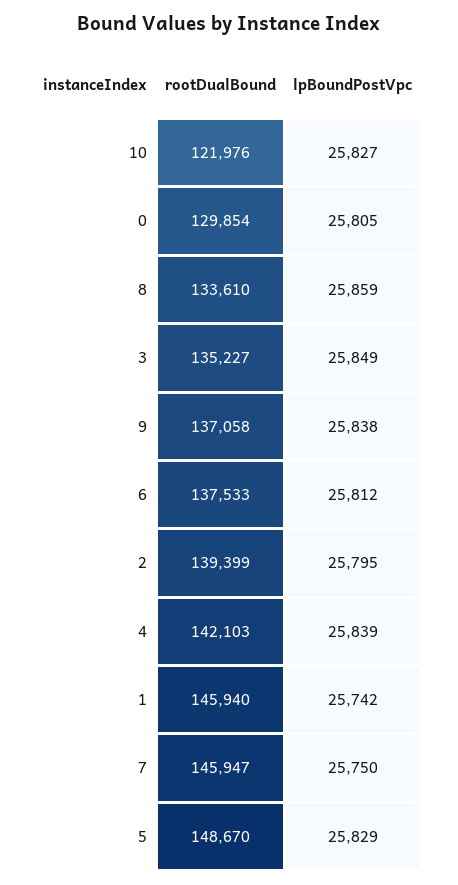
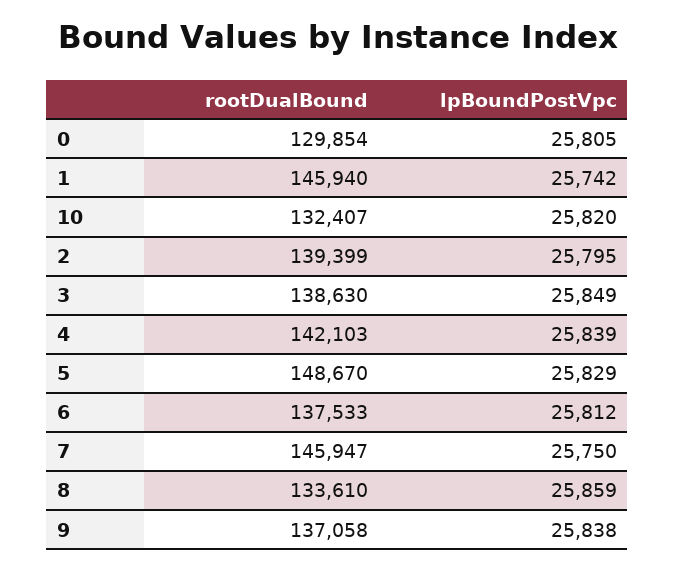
  {
    "rootDualBound": {
-     "10": 121976,
+     "10": 132407,
      "0": 129854,
      "8": 133610,
-     "3": 135227,
+     "3": 138630,
      "9": 137058,
      "6": 137533,
      "2": 139399,
      "4": 142103,
      "1": 145940,
      "7": 145947,
      "5": 148670
    },
    "lpBoundPostVpc": {
-     "10": 25827,
+     "10": 25820,
      "0": 25805,
      "8": 25859,
      "3": 25849,
      "9": 25838,
      "6": 25812,
      "2": 25795,
      "4": 25839,
      "1": 25742,
      "7": 25750,
      "5": 25829
    }
  }

